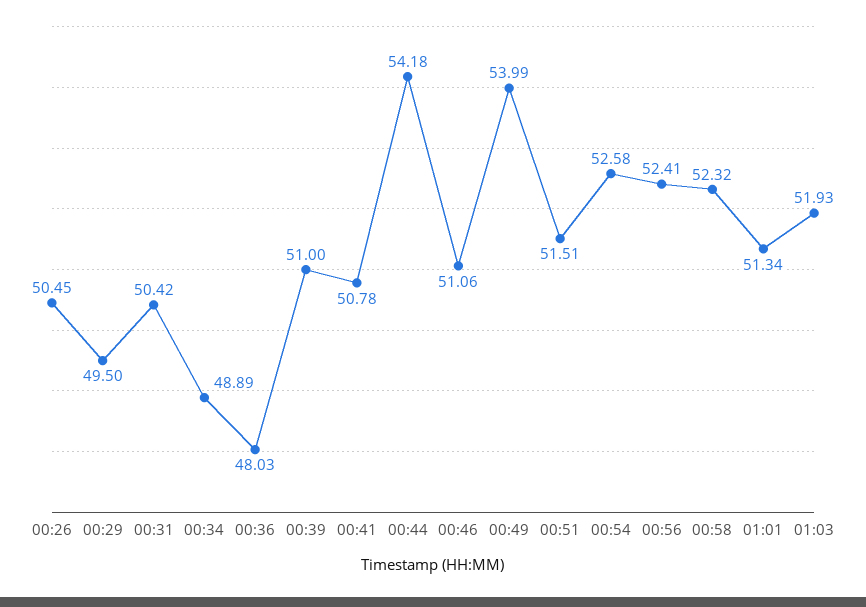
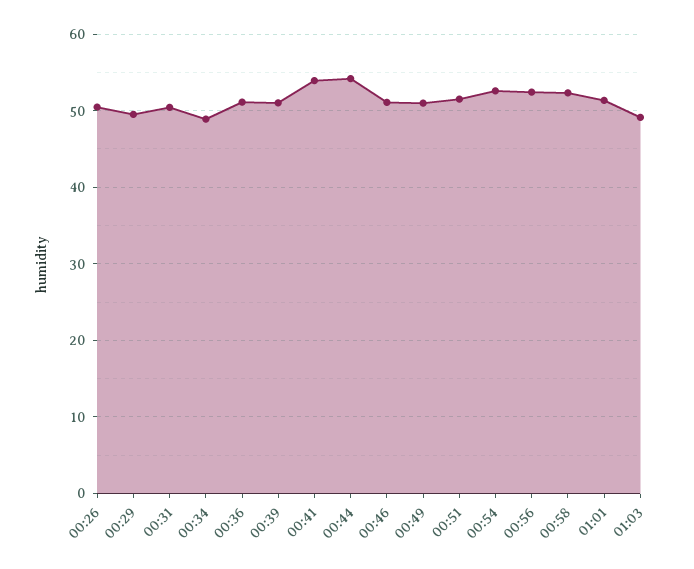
  {
    "00:26": 50.45,
    "00:29": 49.5,
    "00:31": 50.42,
    "00:34": 48.89,
-   "00:36": 48.03,
+   "00:36": 51,
    "00:39": 51,
-   "00:41": 50.78,
+   "00:41": 54,
    "00:44": 54.18,
    "00:46": 51.06,
-   "00:49": 53.99,
+   "00:49": 51,
    "00:51": 51.51,
    "00:54": 52.58,
    "00:56": 52.41,
    "00:58": 52.32,
    "01:01": 51.34,
-   "01:03": 51.93
+   "01:03": 49
  }

